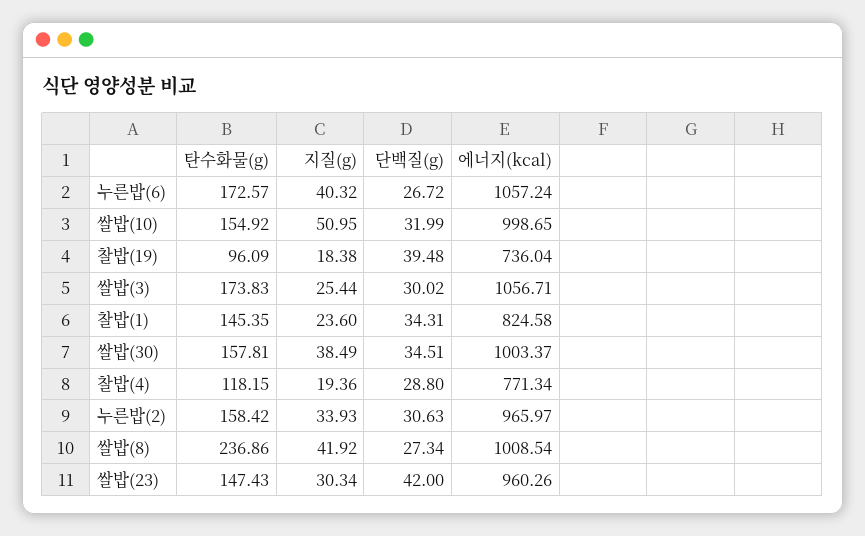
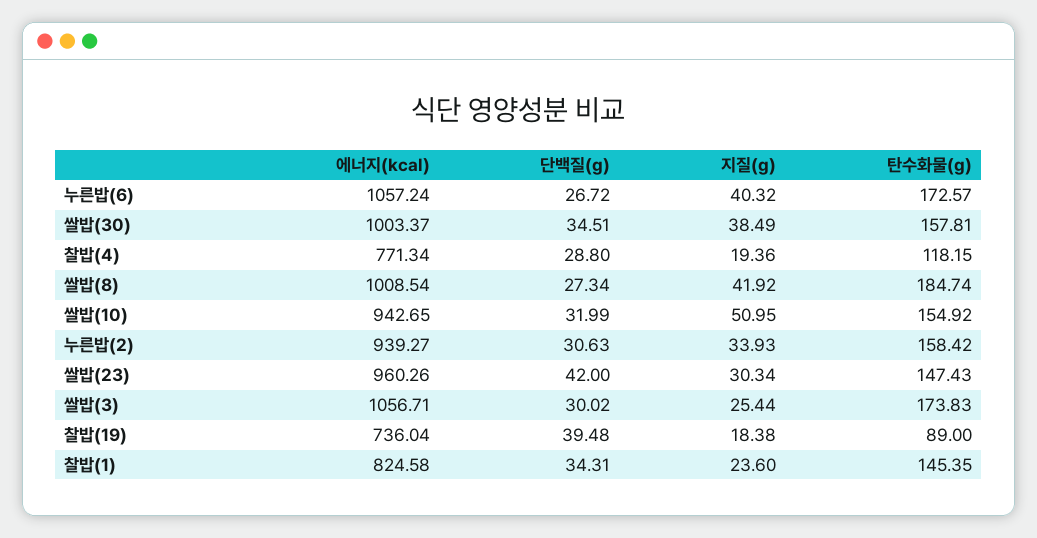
  {
    "탄수화물(g)": {
      "누른밥(6)": 172.57,
      "쌀밥(10)": 154.92,
-     "찰밥(19)": 96.09,
+     "찰밥(19)": 89,
      "쌀밥(3)": 173.83,
      "찰밥(1)": 145.35,
      "쌀밥(30)": 157.81,
      "찰밥(4)": 118.15,
      "누른밥(2)": 158.42,
-     "쌀밥(8)": 236.86,
+     "쌀밥(8)": 184.74,
      "쌀밥(23)": 147.43
    },
    "지질(g)": {
      "누른밥(6)": 40.32,
      "쌀밥(10)": 50.95,
      "찰밥(19)": 18.38,
      "쌀밥(3)": 25.44,
      "찰밥(1)": 23.6,
      "쌀밥(30)": 38.49,
      "찰밥(4)": 19.36,
      "누른밥(2)": 33.93,
      "쌀밥(8)": 41.92,
      "쌀밥(23)": 30.34
    },
    "단백질(g)": {
      "누른밥(6)": 26.72,
      "쌀밥(10)": 31.99,
      "찰밥(19)": 39.48,
      "쌀밥(3)": 30.02,
      "찰밥(1)": 34.31,
      "쌀밥(30)": 34.51,
      "찰밥(4)": 28.8,
      "누른밥(2)": 30.63,
      "쌀밥(8)": 27.34,
      "쌀밥(23)": 42
    },
    "에너지(kcal)": {
      "누른밥(6)": 1057.24,
-     "쌀밥(10)": 998.65,
+     "쌀밥(10)": 942.65,
      "찰밥(19)": 736.04,
      "쌀밥(3)": 1056.71,
      "찰밥(1)": 824.58,
      "쌀밥(30)": 1003.37,
      "찰밥(4)": 771.34,
-     "누른밥(2)": 965.97,
+     "누른밥(2)": 939.27,
      "쌀밥(8)": 1008.54,
      "쌀밥(23)": 960.26
    }
  }

